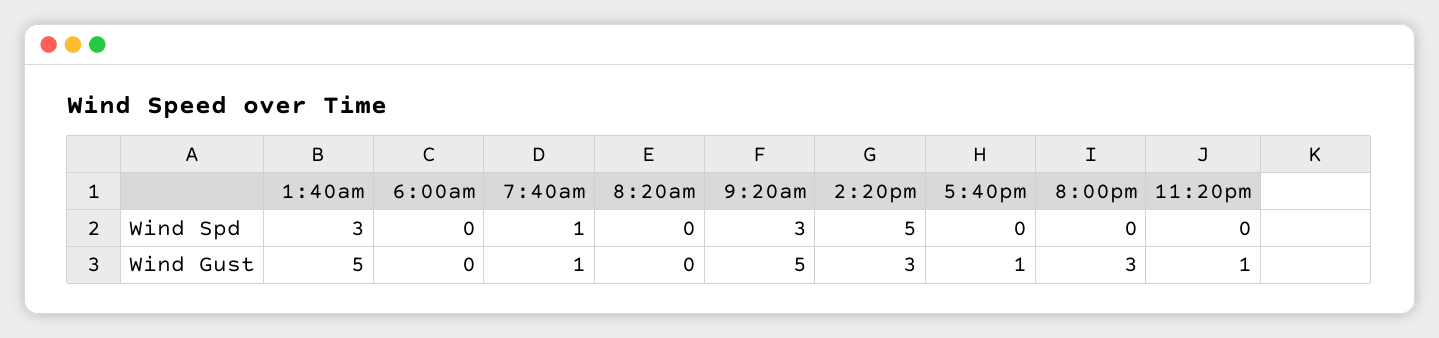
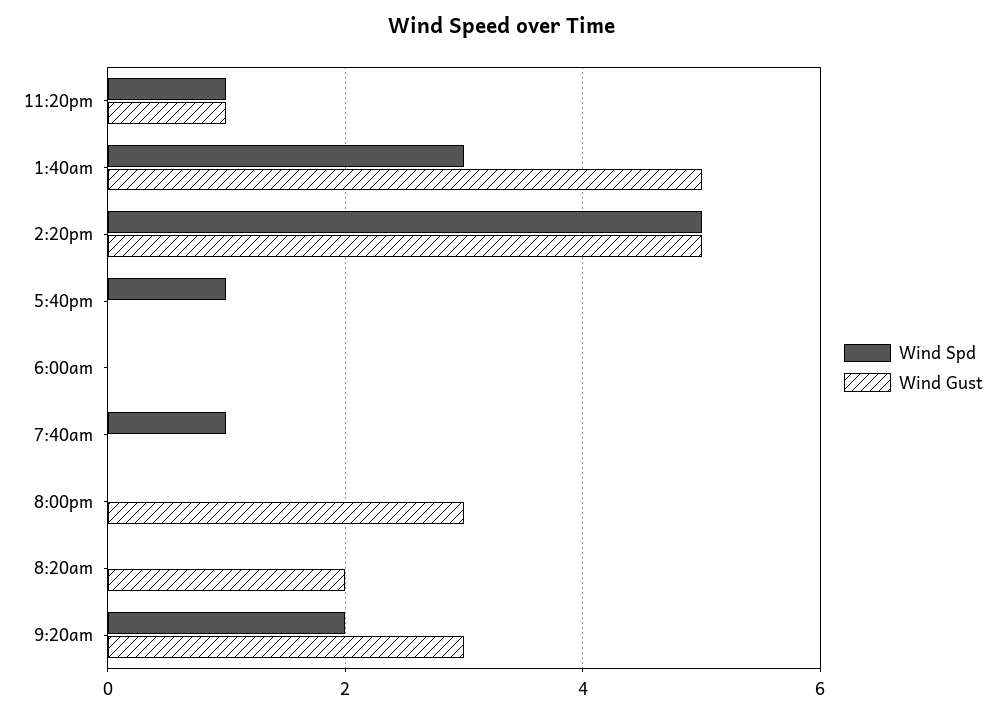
  {
    "Wind Spd": {
      "1:40am": 3,
      "6:00am": 0,
      "7:40am": 1,
      "8:20am": 0,
-     "9:20am": 3,
+     "9:20am": 2,
      "2:20pm": 5,
-     "5:40pm": 0,
+     "5:40pm": 1,
      "8:00pm": 0,
-     "11:20pm": 0
+     "11:20pm": 1
    },
    "Wind Gust": {
      "1:40am": 5,
      "6:00am": 0,
-     "7:40am": 1,
+     "7:40am": 0,
-     "8:20am": 0,
+     "8:20am": 2,
-     "9:20am": 5,
+     "9:20am": 3,
-     "2:20pm": 3,
+     "2:20pm": 5,
-     "5:40pm": 1,
+     "5:40pm": 0,
      "8:00pm": 3,
      "11:20pm": 1
    }
  }

